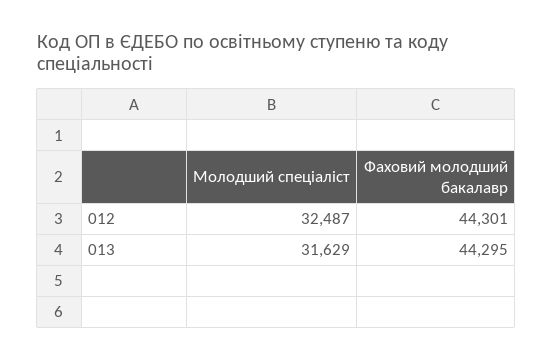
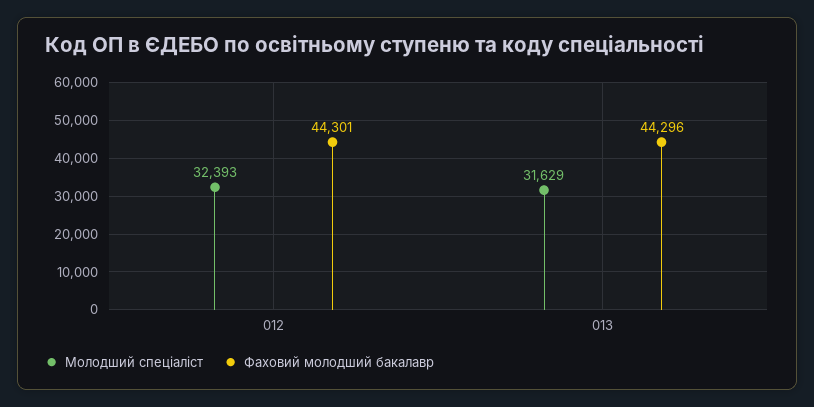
  {
    "Молодший спеціаліст": {
-     "012": 32487,
+     "012": 32393,
      "013": 31629
    },
    "Фаховий молодший бакалавр": {
      "012": 44301,
-     "013": 44295
+     "013": 44296
    }
  }

